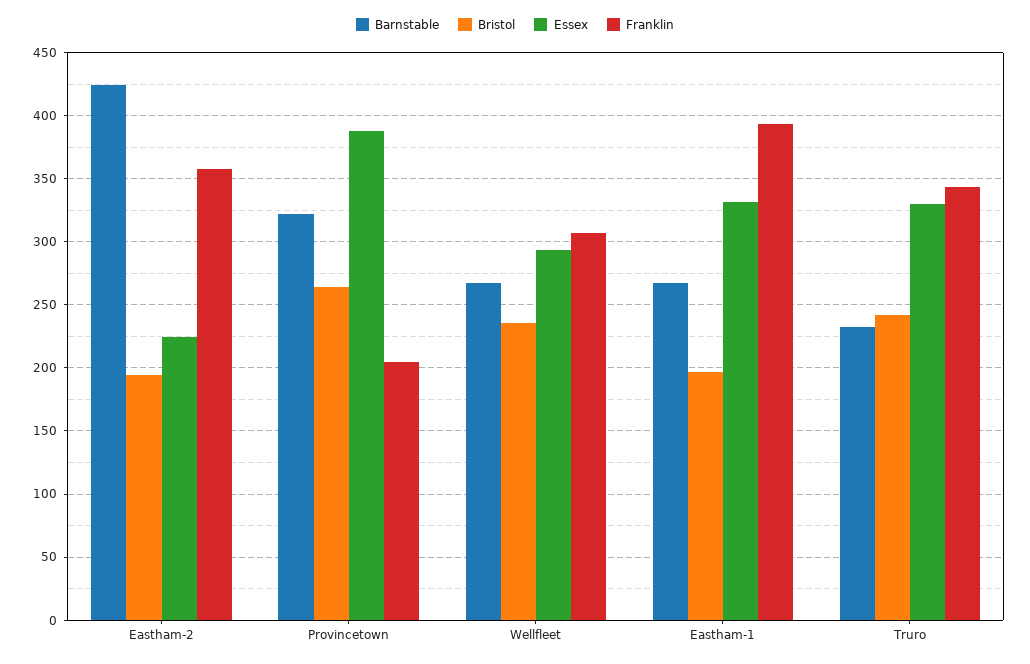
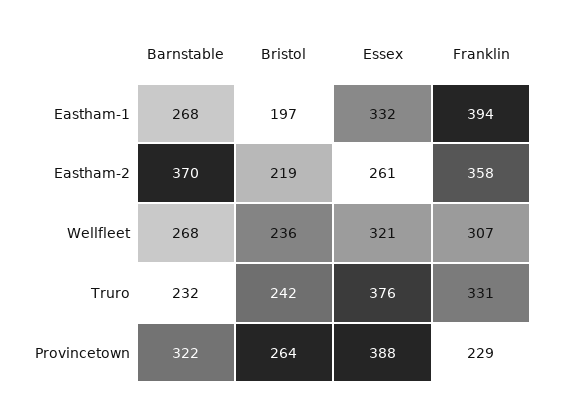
  {
    "Barnstable": {
-     "Eastham-2": 425,
+     "Eastham-2": 370,
      "Provincetown": 322,
      "Wellfleet": 268,
      "Eastham-1": 268,
      "Truro": 232
    },
    "Bristol": {
-     "Eastham-2": 195,
+     "Eastham-2": 219,
      "Provincetown": 264,
      "Wellfleet": 236,
      "Eastham-1": 197,
      "Truro": 242
    },
    "Essex": {
-     "Eastham-2": 225,
+     "Eastham-2": 261,
      "Provincetown": 388,
-     "Wellfleet": 295,
+     "Wellfleet": 321,
      "Eastham-1": 332,
-     "Truro": 330
+     "Truro": 376
    },
    "Franklin": {
      "Eastham-2": 358,
-     "Provincetown": 205,
+     "Provincetown": 229,
      "Wellfleet": 307,
      "Eastham-1": 394,
-     "Truro": 345
+     "Truro": 331
    }
  }

